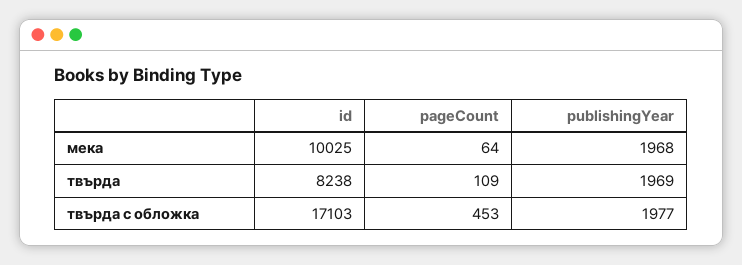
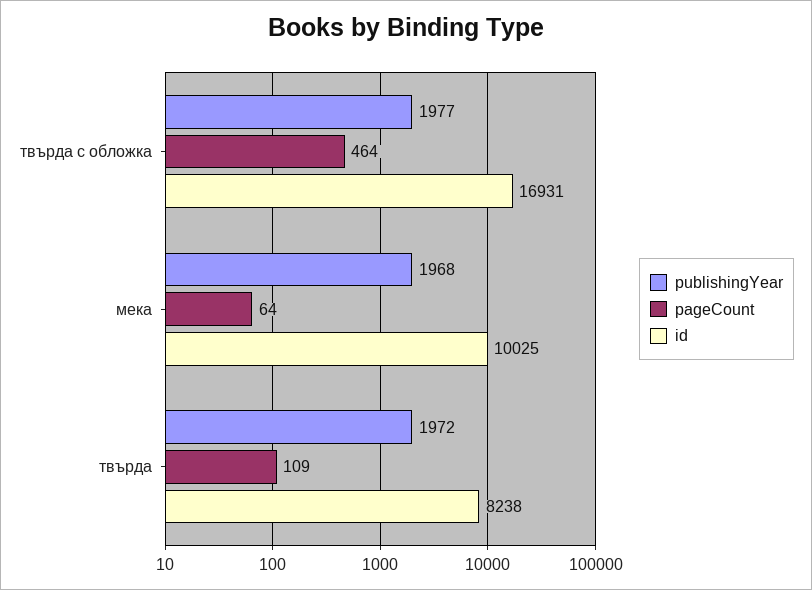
  {
    "id": {
      "мека": 10025,
      "твърда": 8238,
-     "твърда с обложка": 17103
+     "твърда с обложка": 16931
    },
    "pageCount": {
      "мека": 64,
      "твърда": 109,
-     "твърда с обложка": 453
+     "твърда с обложка": 464
    },
    "publishingYear": {
      "мека": 1968,
-     "твърда": 1969,
+     "твърда": 1972,
      "твърда с обложка": 1977
    }
  }

